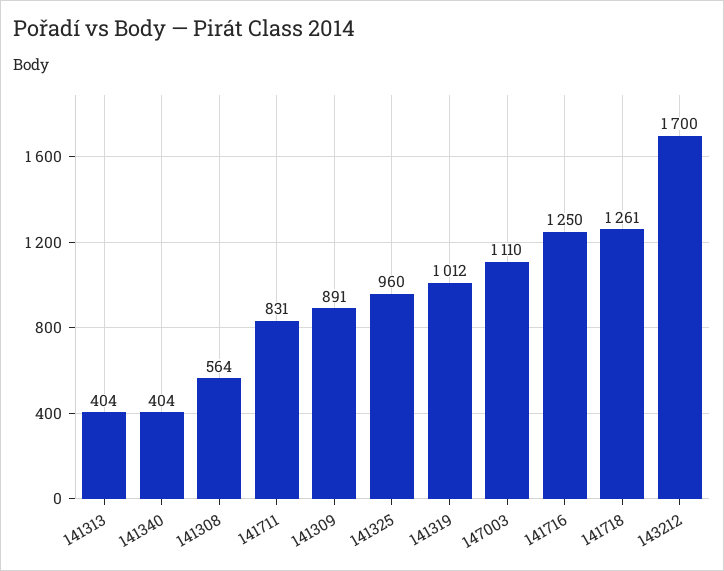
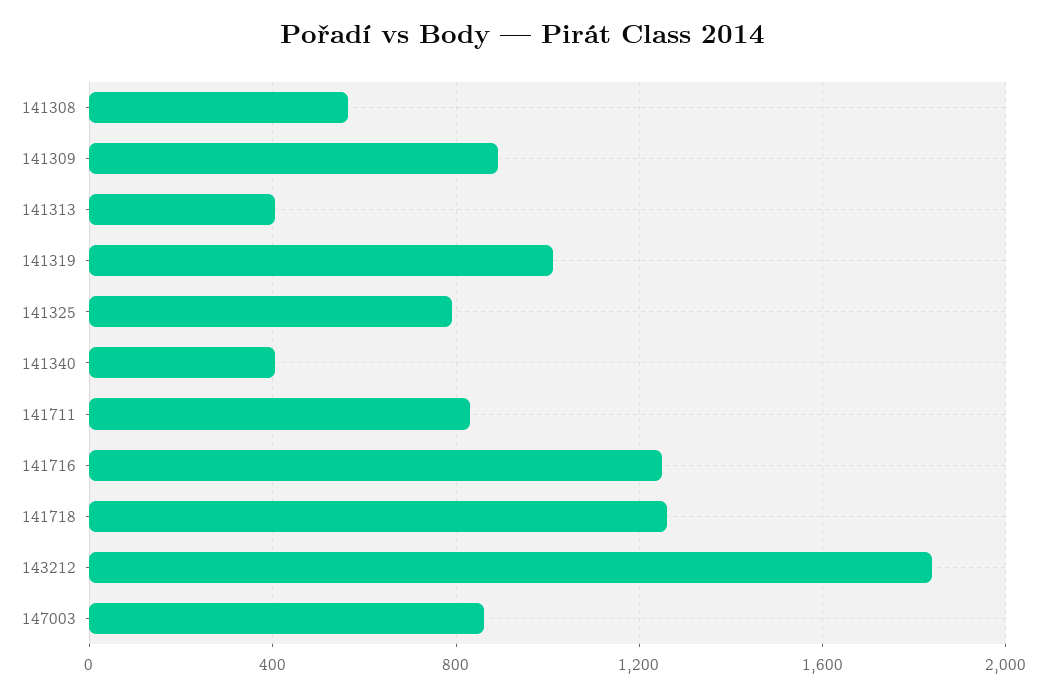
  {
    "141313": 404,
    "141340": 404,
    "141308": 564,
    "141711": 831,
    "141309": 891,
-   "141325": 960,
+   "141325": 800,
    "141319": 1012,
-   "147003": 1110,
+   "147003": 850,
    "141716": 1250,
    "141718": 1261,
-   "143212": 1700
+   "143212": 1850
  }

